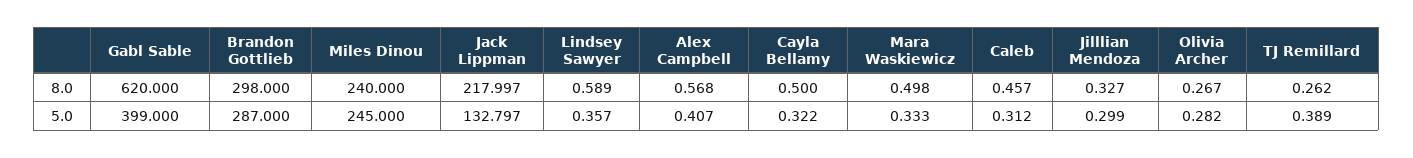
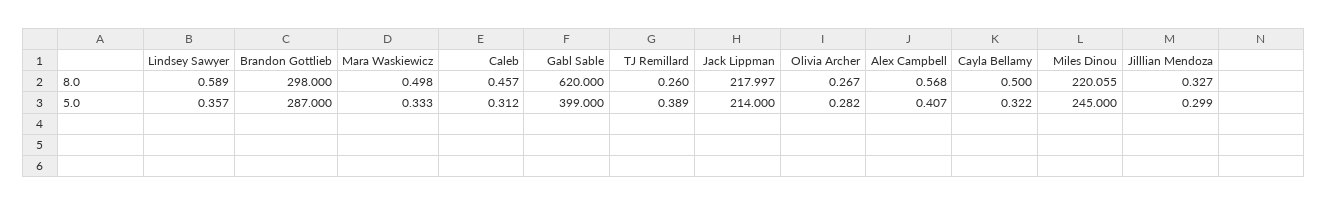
  {
    "Gabl Sable": {
      "8.0": 620,
      "5.0": 399
    },
    "Brandon Gottlieb": {
      "8.0": 298,
      "5.0": 287
    },
    "Miles Dinou": {
-     "8.0": 240,
+     "8.0": 220.055,
      "5.0": 245
    },
    "Jack Lippman": {
      "8.0": 217.997,
-     "5.0": 132.797
+     "5.0": 214
    },
    "Lindsey Sawyer": {
      "8.0": 0.589,
      "5.0": 0.357
    },
    "Alex Campbell": {
      "8.0": 0.568,
      "5.0": 0.407
    },
    "Cayla Bellamy": {
      "8.0": 0.5,
      "5.0": 0.322
    },
    "Mara Waskiewicz": {
      "8.0": 0.498,
      "5.0": 0.333
    },
    "Caleb": {
      "8.0": 0.457,
      "5.0": 0.312
    },
    "Jilllian Mendoza": {
      "8.0": 0.327,
      "5.0": 0.299
    },
    "Olivia Archer": {
      "8.0": 0.267,
      "5.0": 0.282
    },
    "TJ Remillard": {
-     "8.0": 0.262,
+     "8.0": 0.26,
      "5.0": 0.389
    }
  }

